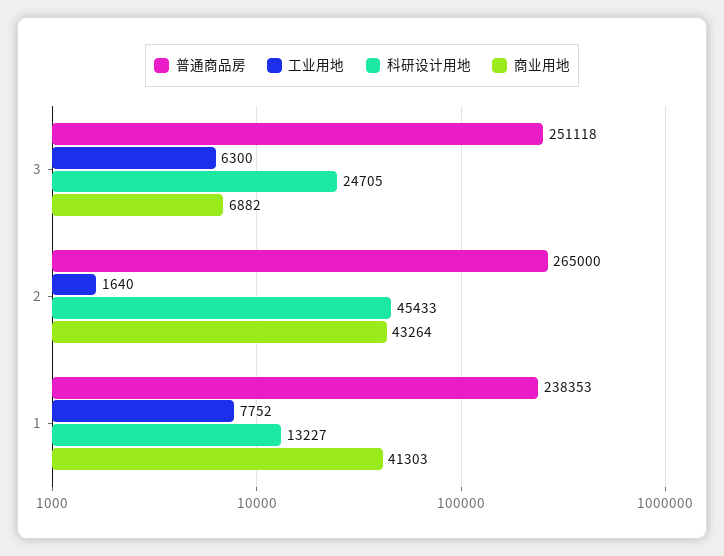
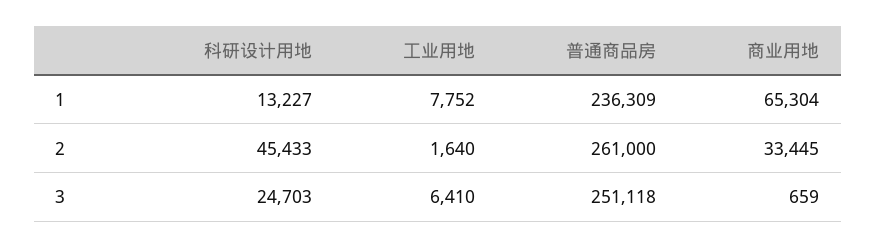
  {
    "普通商品房": {
      "3": 251118,
-     "2": 265000,
+     "2": 261000,
-     "1": 238353
+     "1": 236309
    },
    "工业用地": {
-     "3": 6300,
+     "3": 6410,
      "2": 1640,
      "1": 7752
    },
    "科研设计用地": {
-     "3": 24705,
+     "3": 24703,
      "2": 45433,
      "1": 13227
    },
    "商业用地": {
-     "3": 6882,
+     "3": 659,
-     "2": 43264,
+     "2": 33445,
-     "1": 41303
+     "1": 65304
    }
  }

